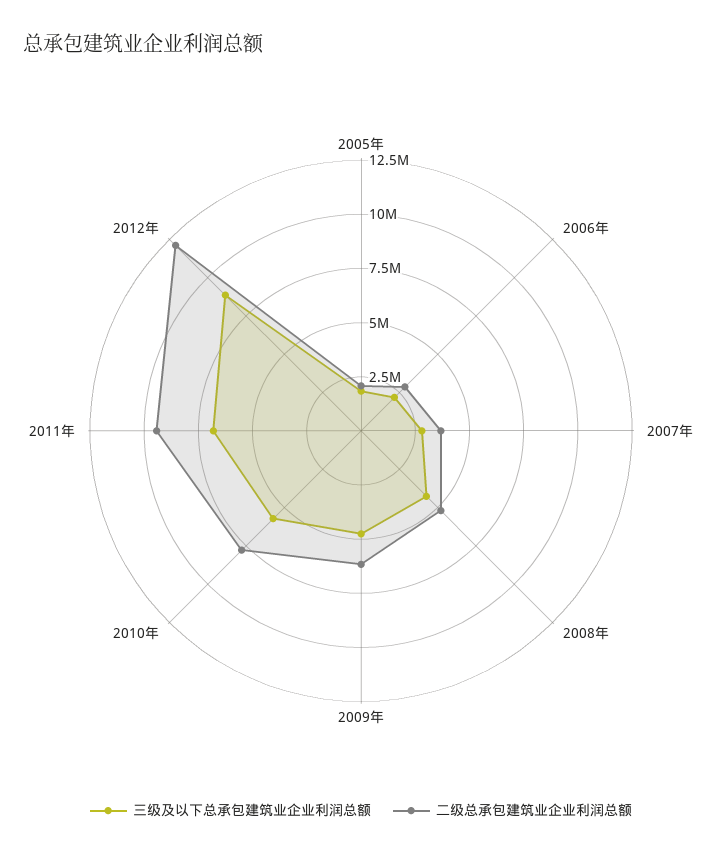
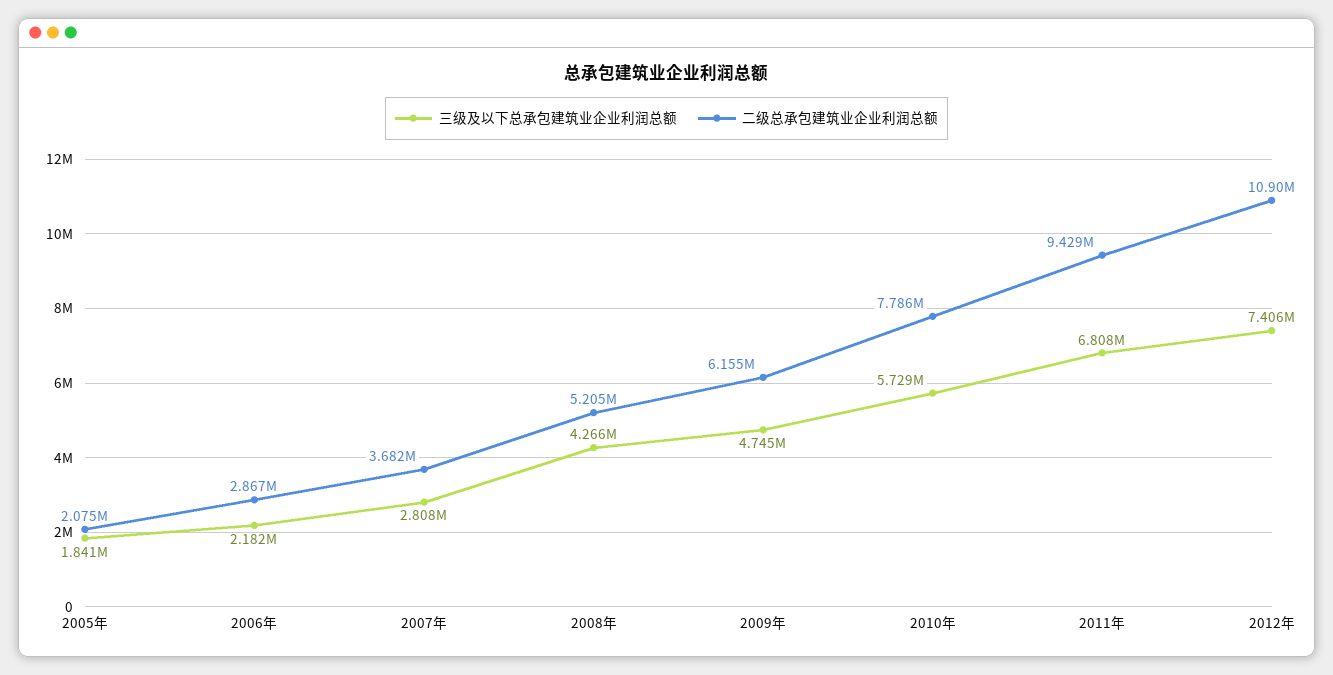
  {
    "三级及以下总承包建筑业企业利润总额": {
      "2005年": 1841000,
      "2006年": 2182000,
      "2007年": 2808000,
      "2008年": 4266000,
      "2009年": 4745000,
      "2010年": 5729000,
      "2011年": 6808000,
-     "2012年": 9000000
+     "2012年": 7406000
    },
    "二级总承包建筑业企业利润总额": {
      "2005年": 2075000,
      "2006年": 2867000,
      "2007年": 3682000,
      "2008年": 5205000,
      "2009年": 6155000,
      "2010年": 7786000,
      "2011年": 9429000,
-     "2012年": 12000000
+     "2012年": 10900000
    }
  }

